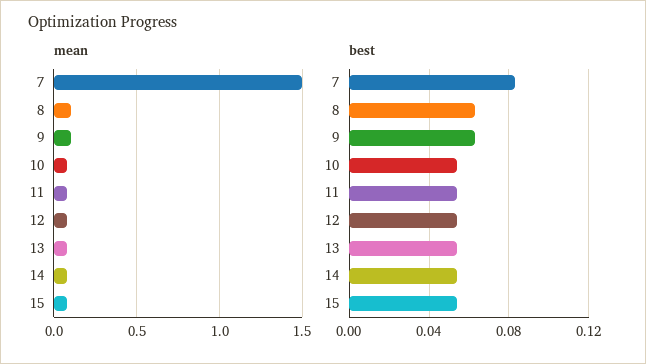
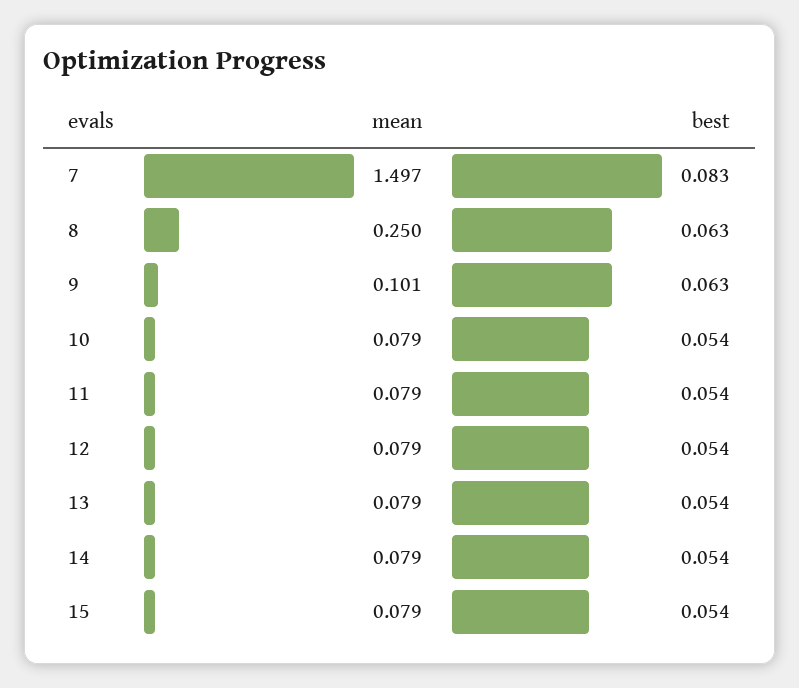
  {
    "mean": {
      "7": 1.497,
-     "8": 0.1,
+     "8": 0.25,
      "9": 0.101,
      "10": 0.079,
      "11": 0.079,
      "12": 0.079,
      "13": 0.079,
      "14": 0.079,
      "15": 0.079
    },
    "best": {
      "7": 0.083,
      "8": 0.063,
      "9": 0.063,
      "10": 0.054,
      "11": 0.054,
      "12": 0.054,
      "13": 0.054,
      "14": 0.054,
      "15": 0.054
    }
  }

